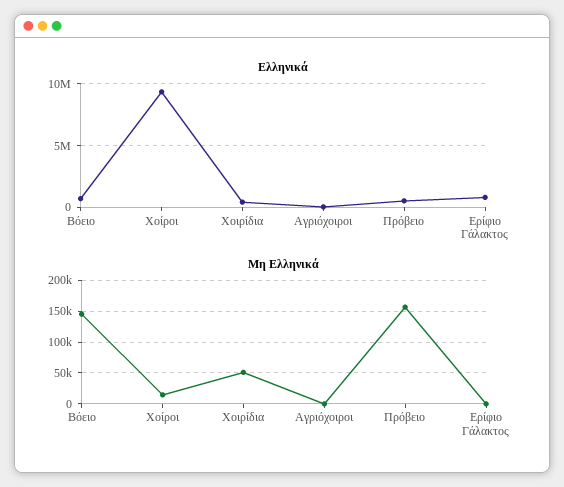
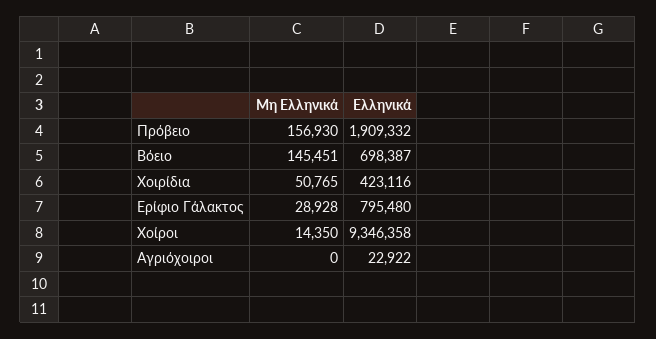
  {
    "Ελληνικά": {
      "Βόειο": 698387,
      "Χοίροι": 9346358,
      "Χοιρίδια": 423116,
      "Αγριόχοιροι": 22922,
-     "Πρόβειο": 500000,
+     "Πρόβειο": 1909332,
      "Ερίφιο Γάλακτος": 795480
    },
    "Μη Ελληνικά": {
      "Βόειο": 145451,
      "Χοίροι": 14350,
      "Χοιρίδια": 50765,
      "Αγριόχοιροι": 0,
      "Πρόβειο": 156930,
-     "Ερίφιο Γάλακτος": 0
+     "Ερίφιο Γάλακτος": 28928
    }
  }

